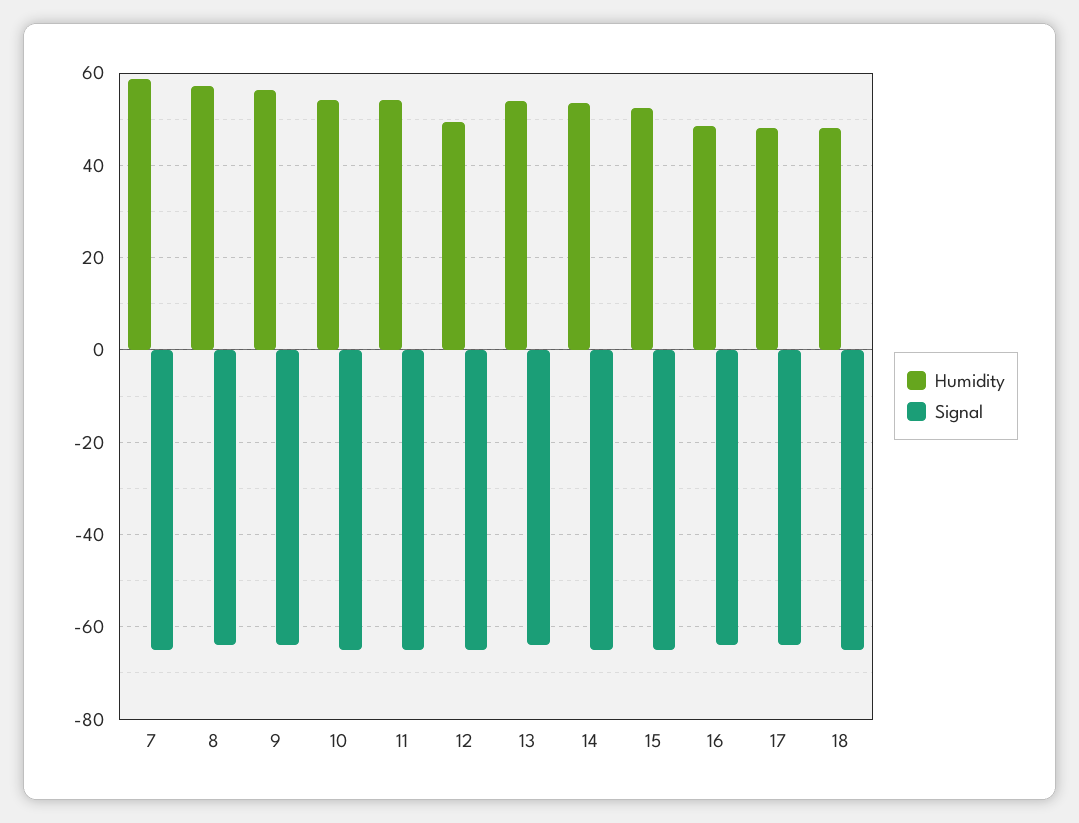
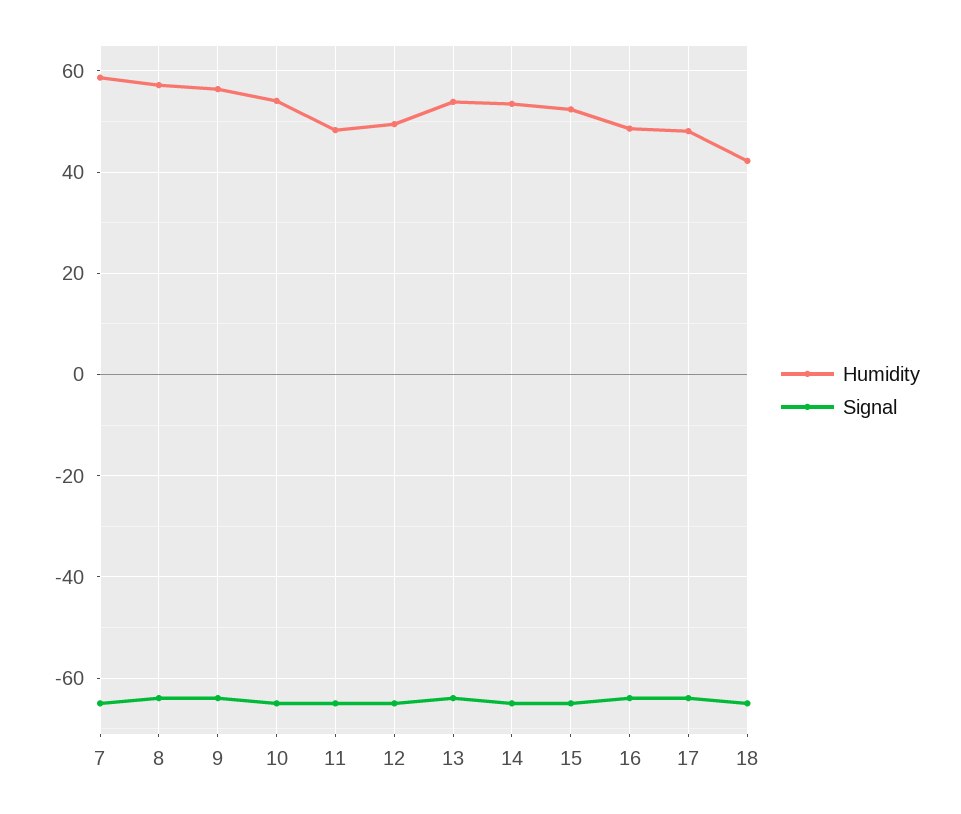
  {
    "Humidity": {
      "7": 58,
      "8": 58,
      "9": 56,
      "10": 54,
-     "11": 54,
+     "11": 48,
      "12": 50,
      "13": 54,
      "14": 54,
      "15": 52,
      "16": 48,
      "17": 48,
-     "18": 48
+     "18": 42
    },
    "Signal": {
      "7": -66,
      "8": -64,
      "9": -64,
      "10": -66,
      "11": -66,
      "12": -66,
      "13": -64,
      "14": -66,
      "15": -66,
      "16": -64,
      "17": -64,
      "18": -66
    }
  }

